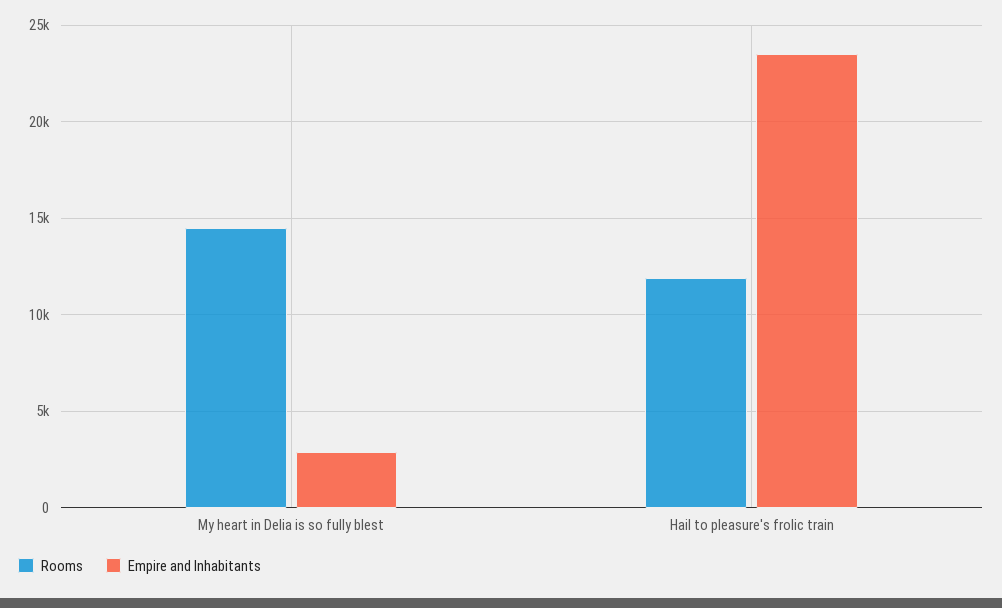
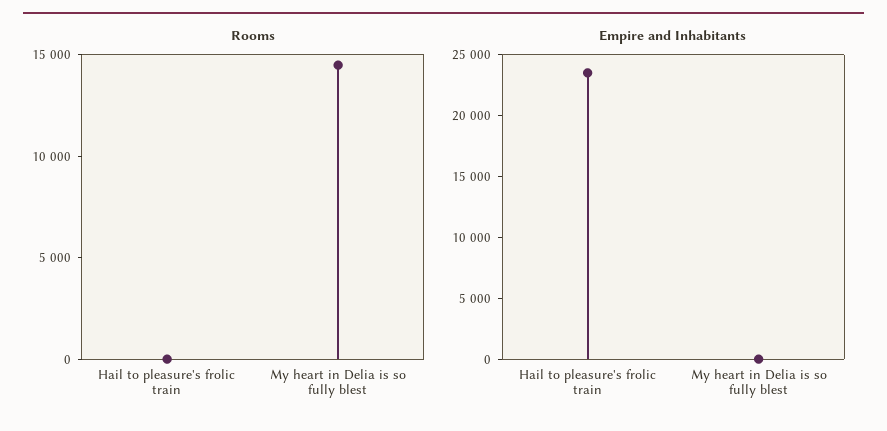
  {
    "Rooms": {
      "My heart in Delia is so fully blest": 14500,
-     "Hail to pleasure's frolic train": 12000
+     "Hail to pleasure's frolic train": 0
    },
    "Empire and Inhabitants": {
-     "My heart in Delia is so fully blest": 3000,
+     "My heart in Delia is so fully blest": 0,
      "Hail to pleasure's frolic train": 23500
    }
  }

